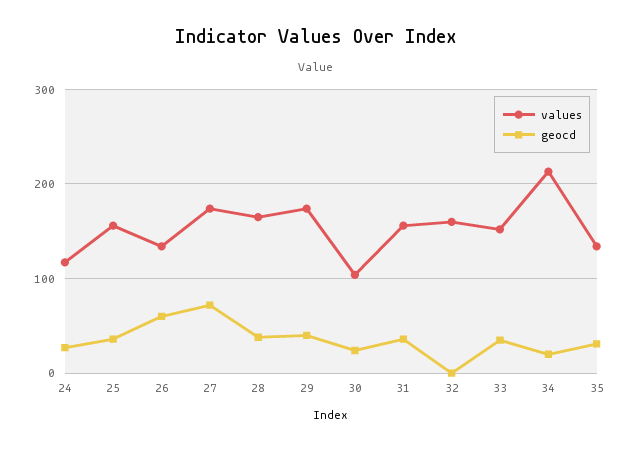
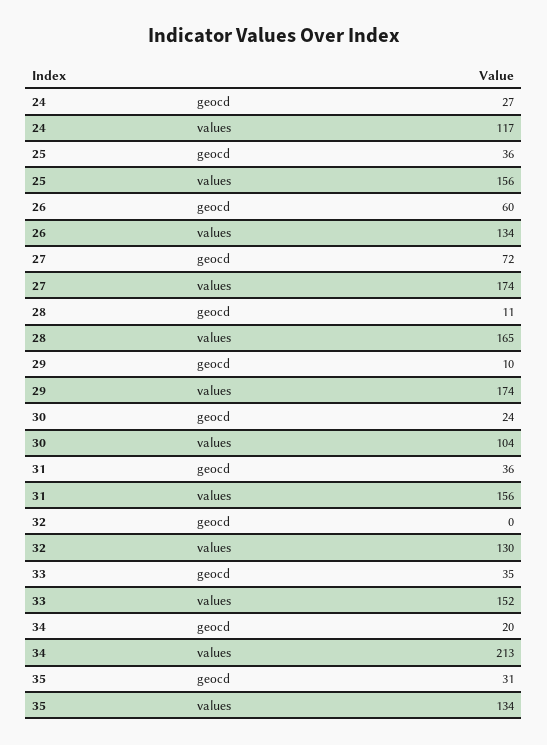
  {
    "values": {
      "24": 117,
      "25": 156,
      "26": 134,
      "27": 174,
      "28": 165,
      "29": 174,
      "30": 104,
      "31": 156,
-     "32": 160,
+     "32": 130,
      "33": 152,
      "34": 213,
      "35": 134
    },
    "geocd": {
      "24": 27,
      "25": 36,
      "26": 60,
      "27": 72,
-     "28": 40,
+     "28": 11,
-     "29": 40,
+     "29": 10,
      "30": 24,
      "31": 36,
      "32": 0,
      "33": 35,
      "34": 20,
      "35": 31
    }
  }

